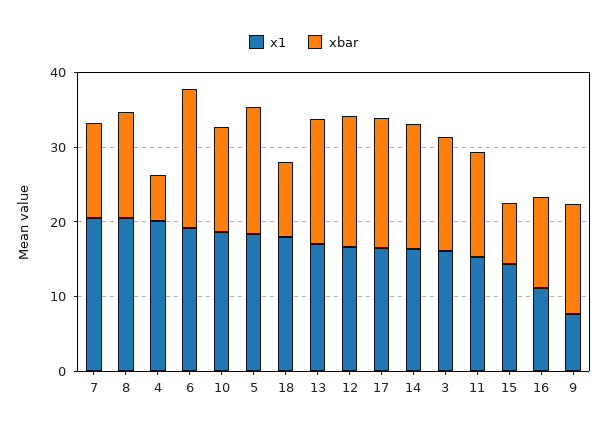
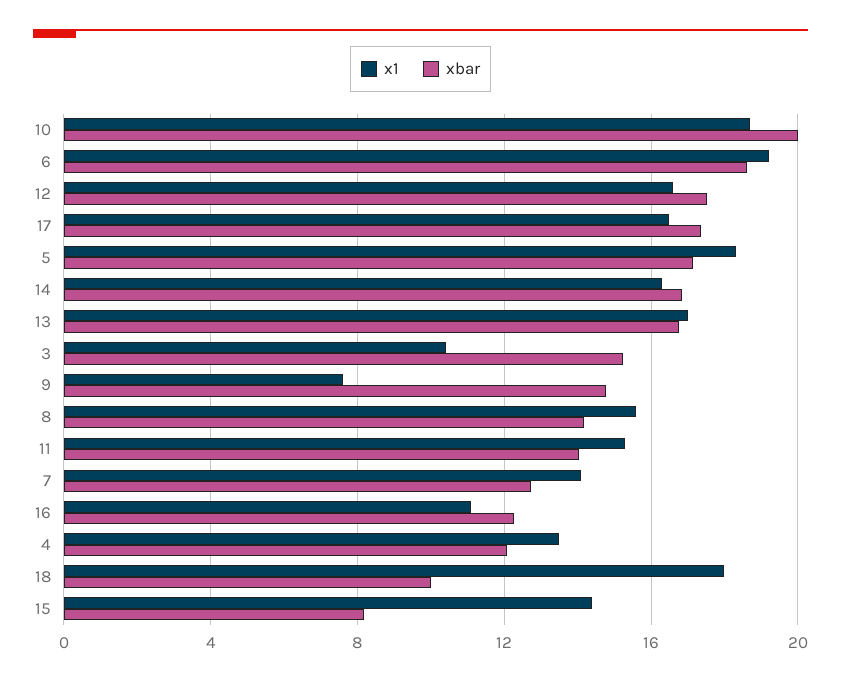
  {
    "x1": {
-     "7": 20,
+     "7": 14,
-     "8": 20,
+     "8": 15.5,
-     "4": 20,
+     "4": 13.5,
      "6": 19,
      "10": 18.5,
      "5": 18.5,
      "18": 18,
      "13": 17,
      "12": 16.5,
      "17": 16.5,
      "14": 16.5,
-     "3": 16,
+     "3": 10.5,
      "11": 15.5,
      "15": 14.5,
      "16": 11,
      "9": 7.5
    },
    "xbar": {
      "7": 12.5,
      "8": 14,
-     "4": 6,
+     "4": 12,
      "6": 18.5,
-     "10": 14,
+     "10": 20,
      "5": 17,
      "18": 10,
      "13": 17,
      "12": 17.5,
      "17": 17.5,
      "14": 17,
      "3": 15,
      "11": 14,
      "15": 8,
      "16": 12.5,
      "9": 15
    }
  }

